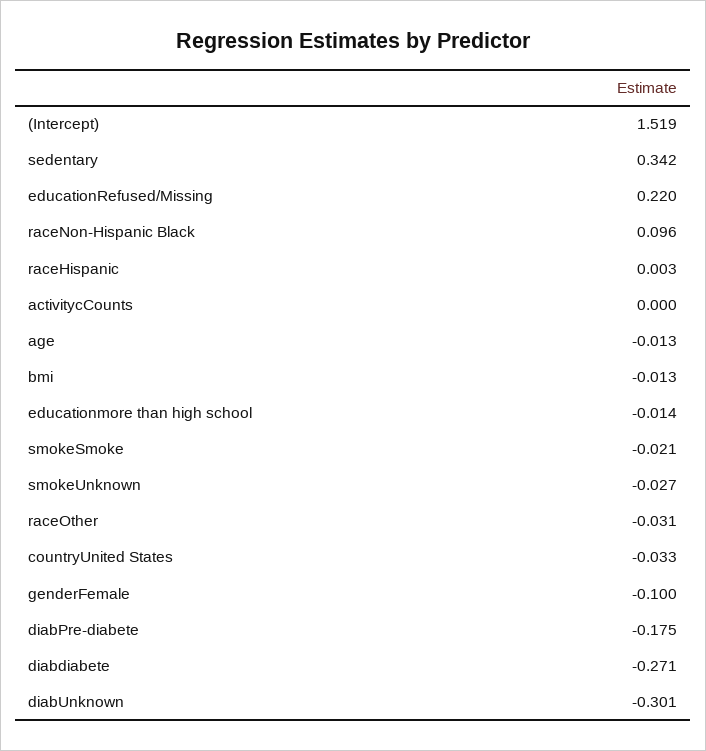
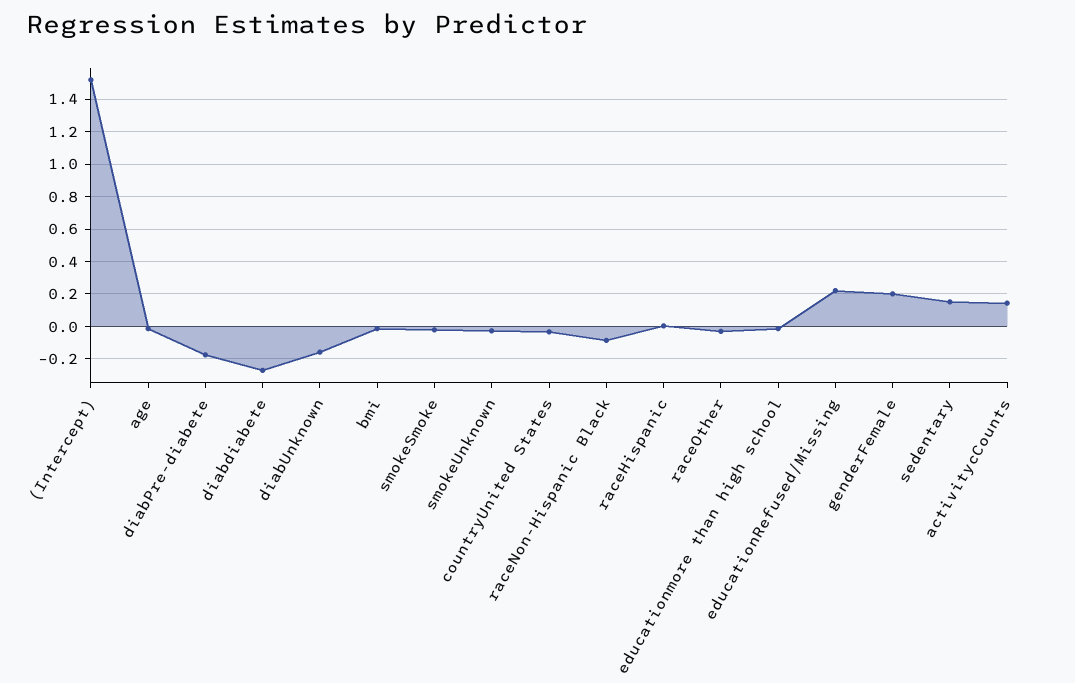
  {
    "(Intercept)": 1.519,
-   "sedentary": 0.342,
+   "sedentary": 0.15,
    "educationRefused/Missing": 0.22,
-   "raceNon-Hispanic Black": 0.096,
+   "raceNon-Hispanic Black": -0.1,
    "raceHispanic": 0.003,
-   "activitycCounts": 0,
+   "activitycCounts": 0.15,
    "age": -0.013,
    "bmi": -0.013,
    "educationmore than high school": -0.014,
    "smokeSmoke": -0.021,
    "smokeUnknown": -0.027,
    "raceOther": -0.031,
    "countryUnited States": -0.033,
-   "genderFemale": -0.1,
+   "genderFemale": 0.2,
    "diabPre-diabete": -0.175,
    "diabdiabete": -0.271,
-   "diabUnknown": -0.301
+   "diabUnknown": -0.15
  }

